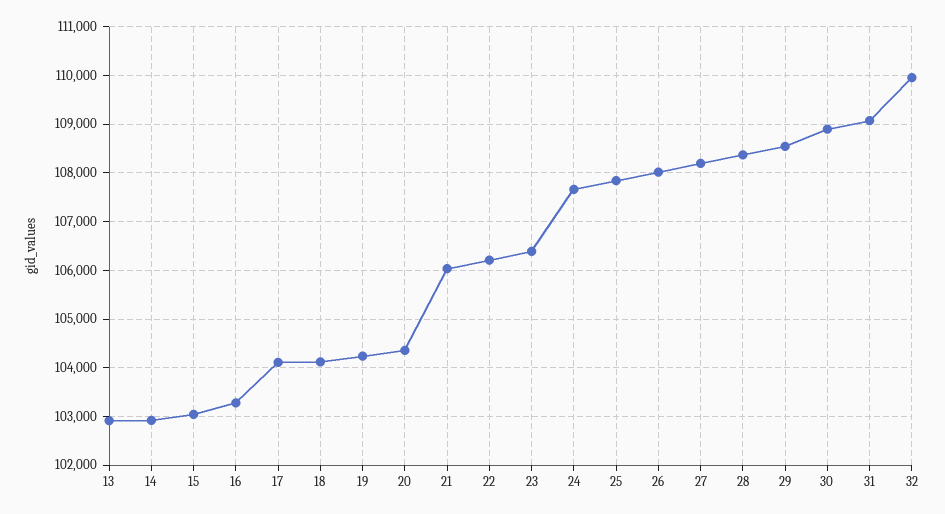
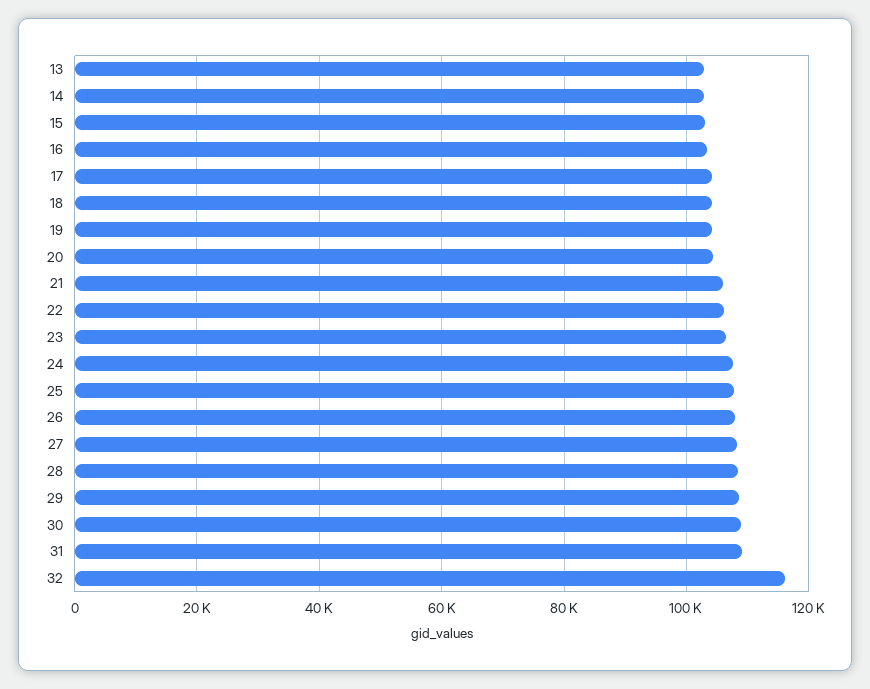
  {
    "13": 103000,
    "14": 103000,
    "15": 103000,
    "16": 103200,
    "17": 104200,
    "18": 104200,
    "19": 104200,
    "20": 104400,
    "21": 106000,
    "22": 106200,
    "23": 106400,
    "24": 107600,
    "25": 107800,
    "26": 108000,
    "27": 108200,
    "28": 108400,
    "29": 108600,
    "30": 108800,
    "31": 109000,
-   "32": 110000
+   "32": 116000
  }

